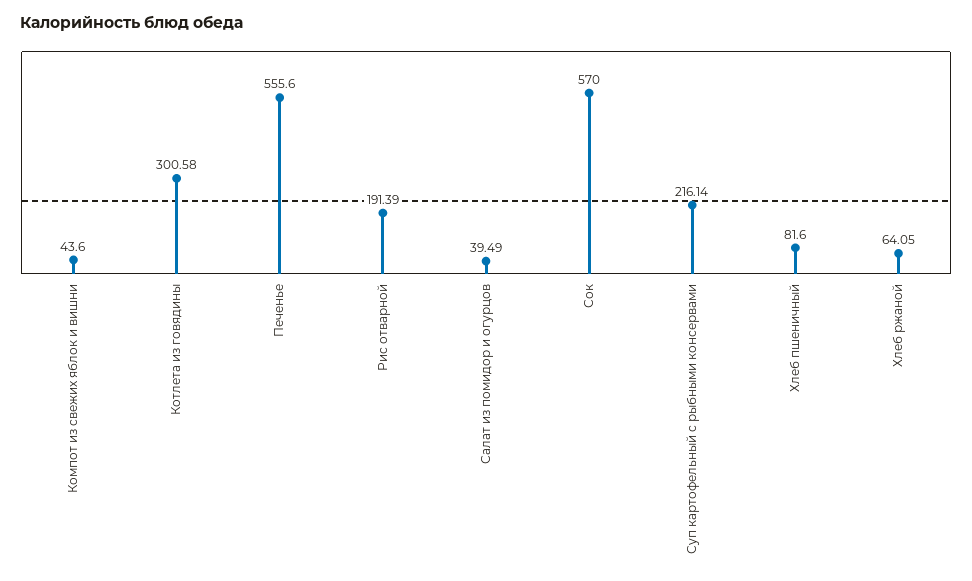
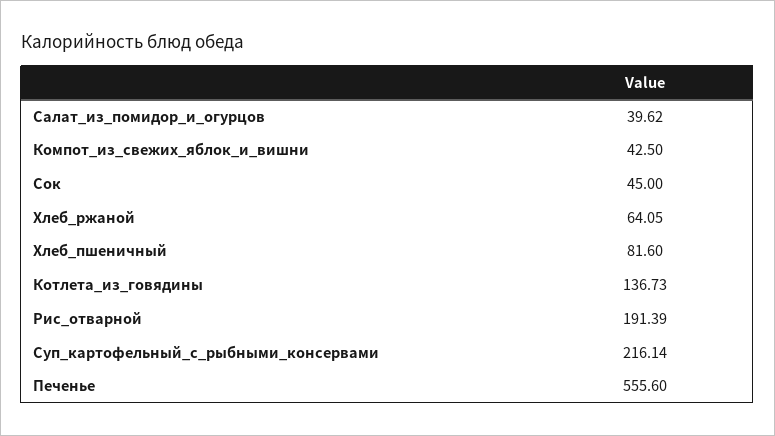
  {
-   "Компот из свежих яблок и вишни": 43.6,
+   "Компот из свежих яблок и вишни": 42.5,
-   "Котлета из говядины": 300.58,
+   "Котлета из говядины": 136.73,
    "Печенье": 555.6,
    "Рис отварной": 191.39,
-   "Салат из помидор и огурцов": 39.49,
+   "Салат из помидор и огурцов": 39.62,
-   "Сок": 570,
+   "Сок": 45,
    "Суп картофельный с рыбными консервами": 216.14,
    "Хлеб пшеничный": 81.6,
    "Хлеб ржаной": 64.05
  }

